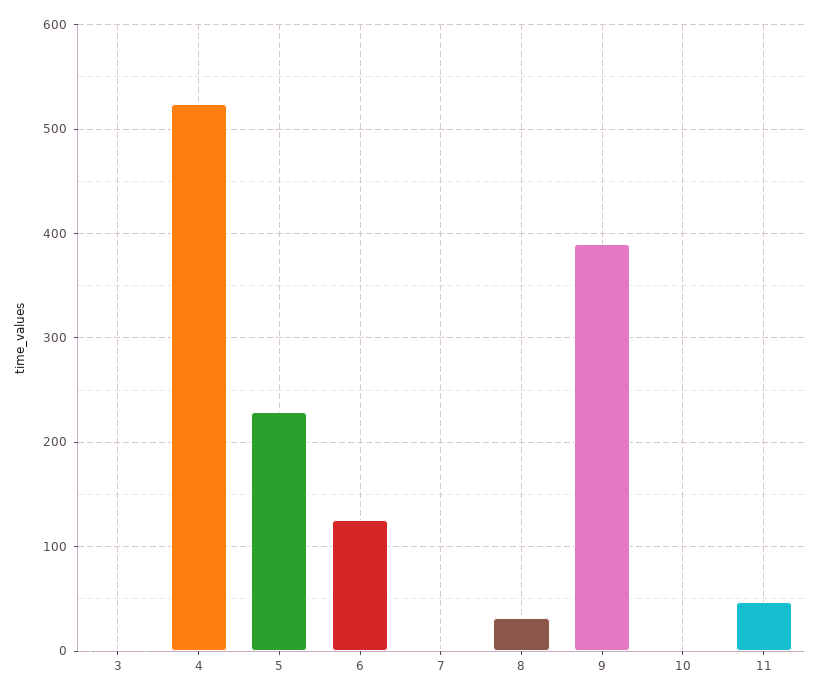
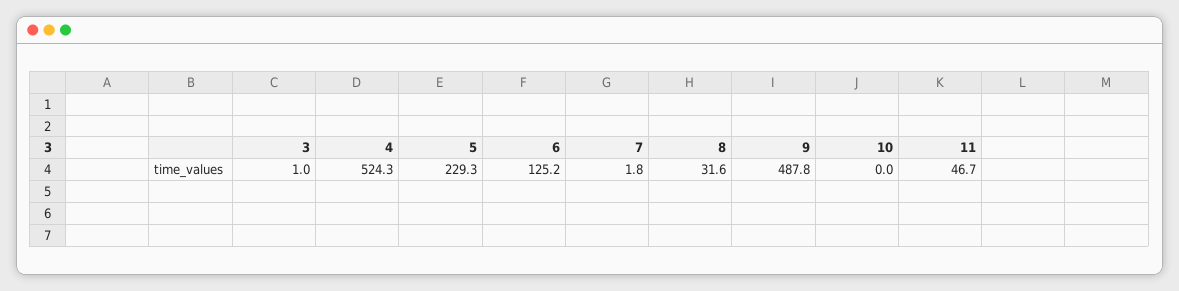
  {
    "3": 1,
    "4": 524.3,
    "5": 229.3,
    "6": 125.2,
    "7": 1.8,
    "8": 31.6,
-   "9": 390,
+   "9": 487.8,
    "10": 0,
    "11": 46.7
  }

